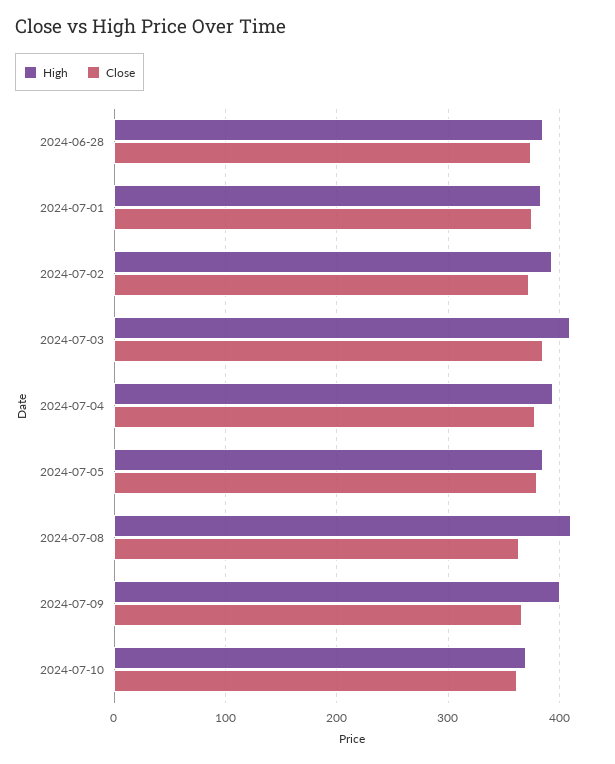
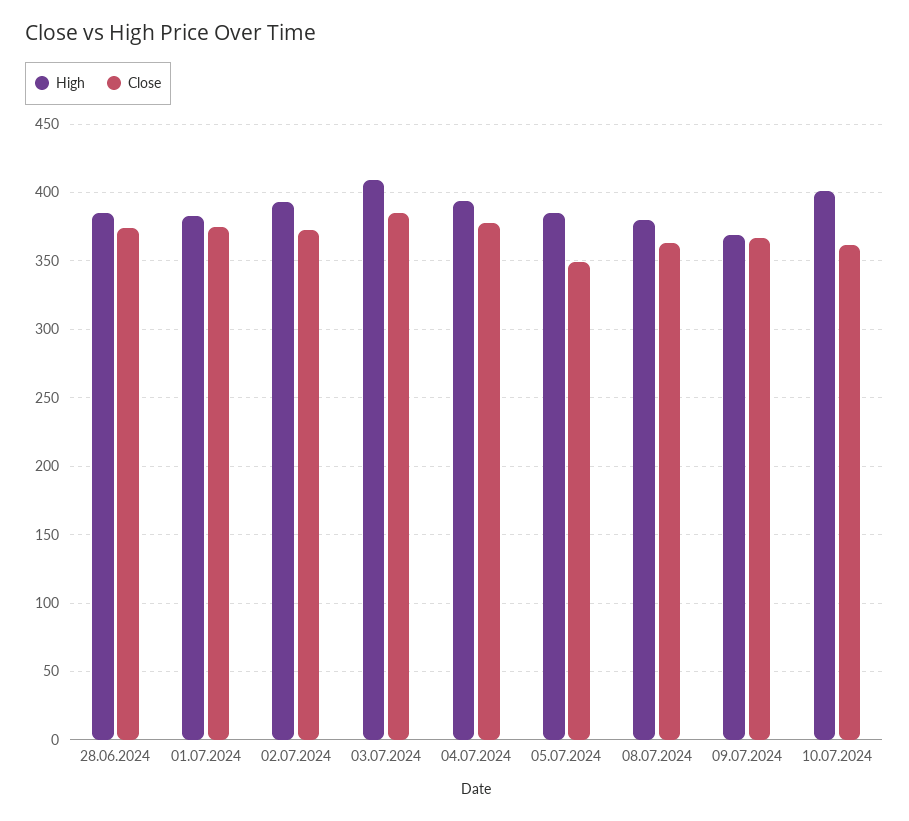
  {
    "High": {
      "2024-06-28": 385,
      "2024-07-01": 385,
      "2024-07-02": 395,
      "2024-07-03": 410,
      "2024-07-04": 395,
      "2024-07-05": 385,
-     "2024-07-08": 410,
+     "2024-07-08": 380,
-     "2024-07-09": 400,
+     "2024-07-09": 370,
-     "2024-07-10": 370
+     "2024-07-10": 400
    },
    "Close": {
      "2024-06-28": 375,
      "2024-07-01": 375,
      "2024-07-02": 370,
      "2024-07-03": 385,
      "2024-07-04": 380,
-     "2024-07-05": 380,
+     "2024-07-05": 350,
      "2024-07-08": 365,
      "2024-07-09": 365,
      "2024-07-10": 360
    }
  }

